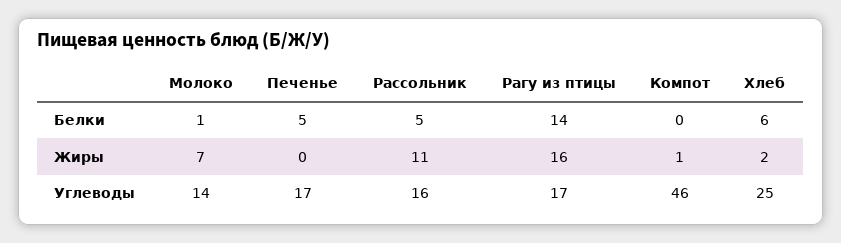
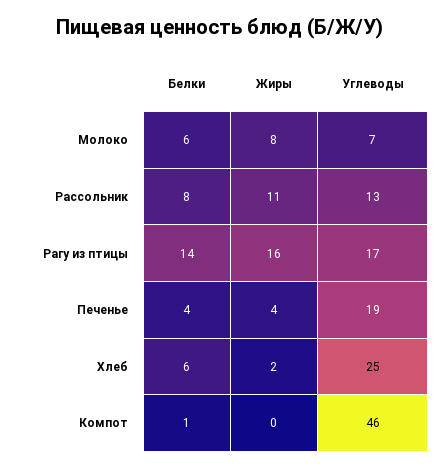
  {
    "Молоко": {
-     "Белки": 1,
+     "Белки": 6,
-     "Жиры": 7,
+     "Жиры": 8,
-     "Углеводы": 14
+     "Углеводы": 7
    },
    "Печенье": {
-     "Белки": 5,
+     "Белки": 4,
-     "Жиры": 0,
+     "Жиры": 4,
-     "Углеводы": 17
+     "Углеводы": 19
    },
    "Рассольник": {
-     "Белки": 5,
+     "Белки": 8,
      "Жиры": 11,
-     "Углеводы": 16
+     "Углеводы": 13
    },
    "Рагу из птицы": {
      "Белки": 14,
      "Жиры": 16,
      "Углеводы": 17
    },
    "Компот": {
-     "Белки": 0,
+     "Белки": 1,
-     "Жиры": 1,
+     "Жиры": 0,
      "Углеводы": 46
    },
    "Хлеб": {
      "Белки": 6,
      "Жиры": 2,
      "Углеводы": 25
    }
  }

